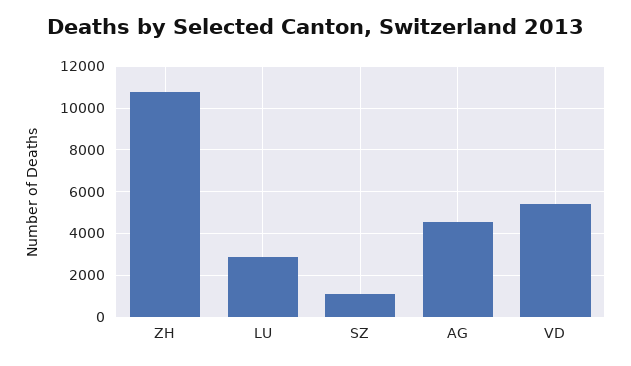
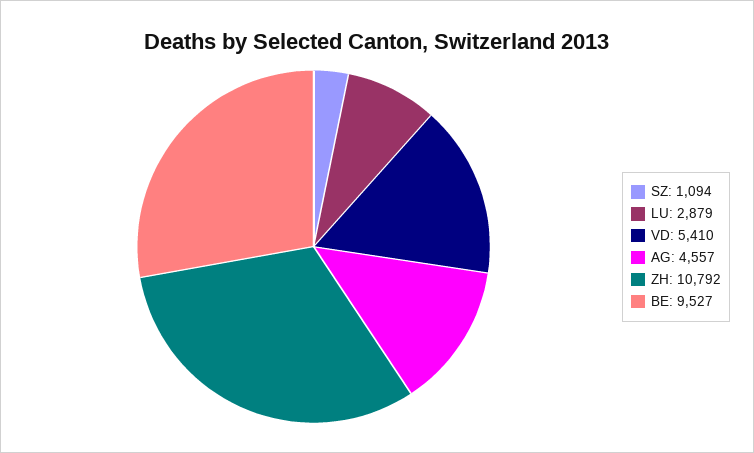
  {
    "ZH": 10792,
    "LU": 2879,
    "SZ": 1094,
    "AG": 4557,
-   "VD": 5410
+   "VD": 5410,
+   "BE": 9527
  }

